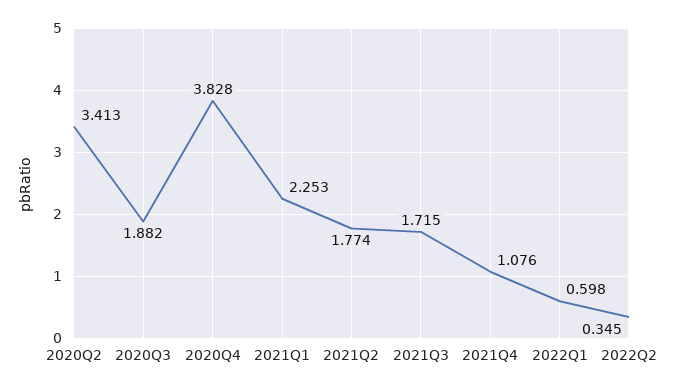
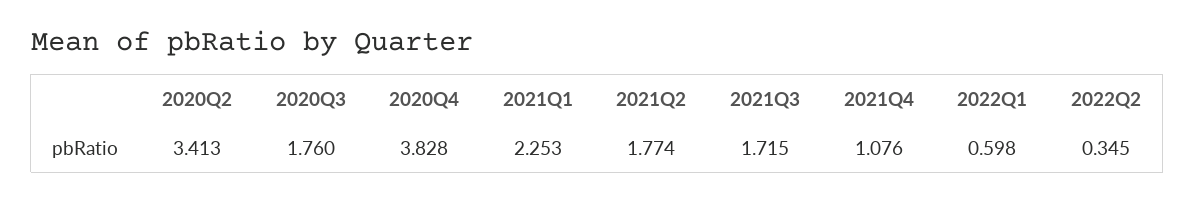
  {
    "2020Q2": 3.413,
-   "2020Q3": 1.882,
+   "2020Q3": 1.76,
    "2020Q4": 3.828,
    "2021Q1": 2.253,
    "2021Q2": 1.774,
    "2021Q3": 1.715,
    "2021Q4": 1.076,
    "2022Q1": 0.598,
    "2022Q2": 0.345
  }

